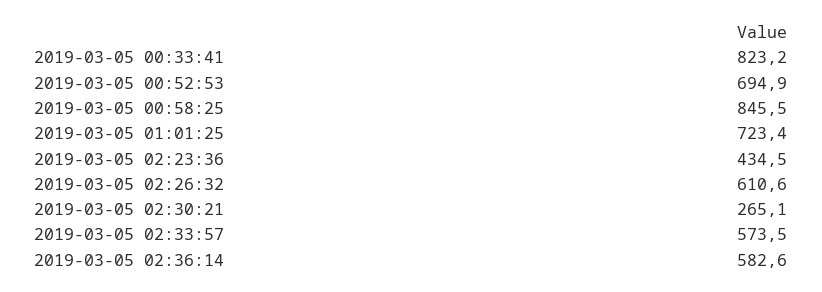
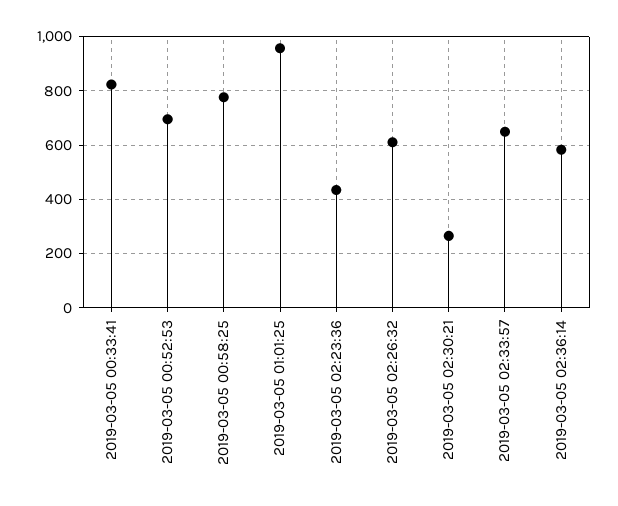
  {
    "2019-03-05 00:33:41": 823.2,
    "2019-03-05 00:52:53": 694.9,
-   "2019-03-05 00:58:25": 845.5,
+   "2019-03-05 00:58:25": 775,
-   "2019-03-05 01:01:25": 723.4,
+   "2019-03-05 01:01:25": 950,
    "2019-03-05 02:23:36": 434.5,
    "2019-03-05 02:26:32": 610.6,
    "2019-03-05 02:30:21": 265.1,
-   "2019-03-05 02:33:57": 573.5,
+   "2019-03-05 02:33:57": 650,
    "2019-03-05 02:36:14": 582.6
  }

